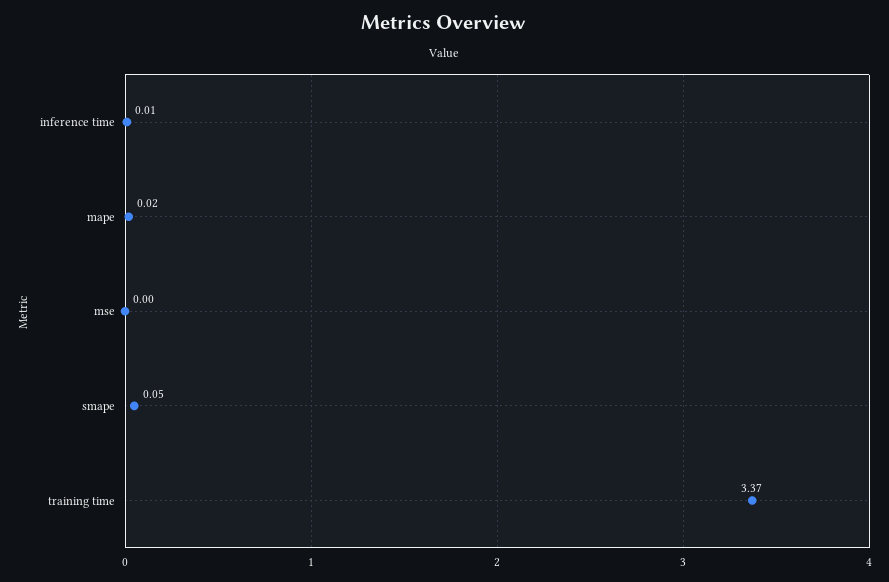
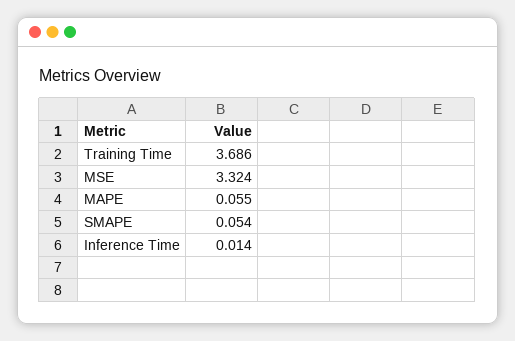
  {
    "inference time": 0.014,
-   "mape": 0.02,
+   "mape": 0.055,
-   "mse": 0,
+   "mse": 3.324,
    "smape": 0.054,
-   "training time": 3.37
+   "training time": 3.686
  }

